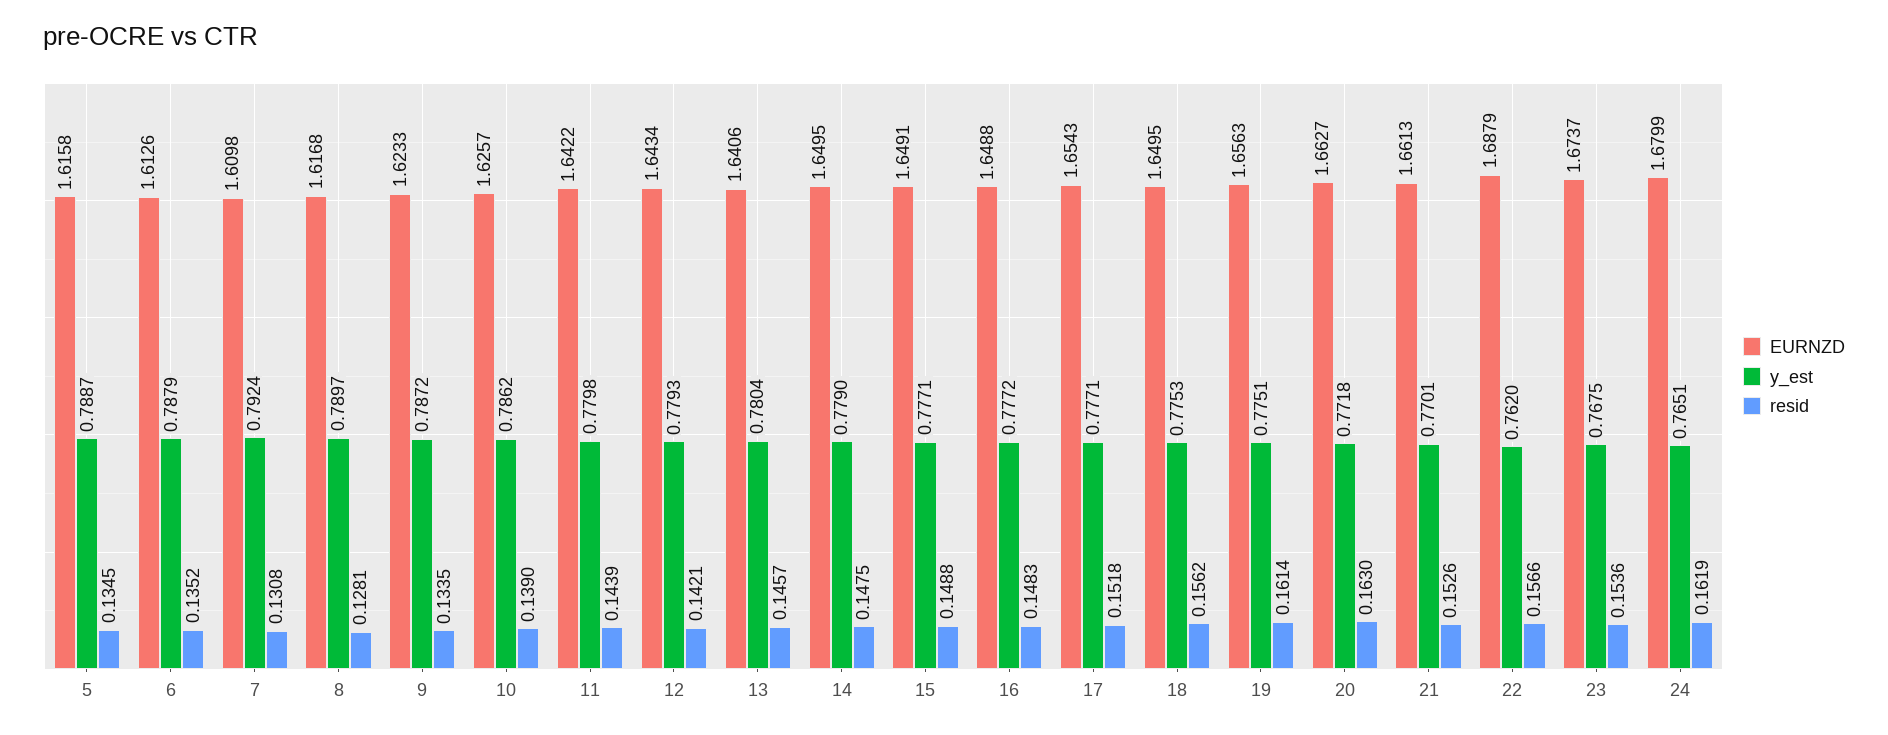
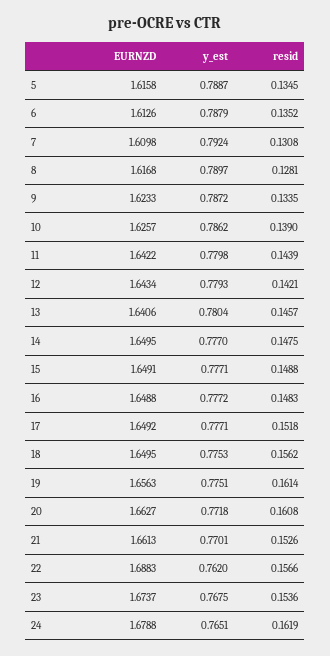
  {
    "EURNZD": {
      "5": 1.6158,
      "6": 1.6126,
      "7": 1.6098,
      "8": 1.6168,
      "9": 1.6233,
      "10": 1.6257,
      "11": 1.6422,
      "12": 1.6434,
      "13": 1.6406,
      "14": 1.6495,
      "15": 1.6491,
      "16": 1.6488,
-     "17": 1.6543,
+     "17": 1.6492,
      "18": 1.6495,
      "19": 1.6563,
      "20": 1.6627,
      "21": 1.6613,
-     "22": 1.6879,
+     "22": 1.6883,
      "23": 1.6737,
-     "24": 1.6799
+     "24": 1.6788
    },
    "y_est": {
      "5": 0.7887,
      "6": 0.7879,
      "7": 0.7924,
      "8": 0.7897,
      "9": 0.7872,
      "10": 0.7862,
      "11": 0.7798,
      "12": 0.7793,
      "13": 0.7804,
-     "14": 0.779,
+     "14": 0.777,
      "15": 0.7771,
      "16": 0.7772,
      "17": 0.7771,
      "18": 0.7753,
      "19": 0.7751,
      "20": 0.7718,
      "21": 0.7701,
      "22": 0.762,
      "23": 0.7675,
      "24": 0.7651
    },
    "resid": {
      "5": 0.1345,
      "6": 0.1352,
      "7": 0.1308,
      "8": 0.1281,
      "9": 0.1335,
      "10": 0.139,
      "11": 0.1439,
      "12": 0.1421,
      "13": 0.1457,
      "14": 0.1475,
      "15": 0.1488,
      "16": 0.1483,
      "17": 0.1518,
      "18": 0.1562,
      "19": 0.1614,
-     "20": 0.163,
+     "20": 0.1608,
      "21": 0.1526,
      "22": 0.1566,
      "23": 0.1536,
      "24": 0.1619
    }
  }

